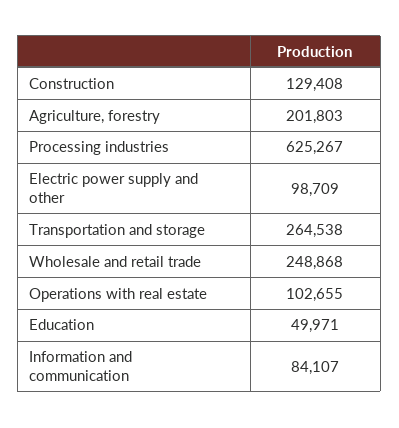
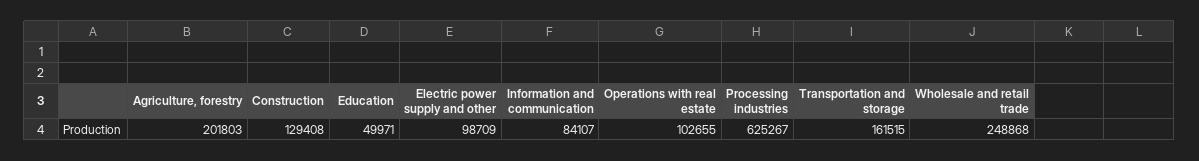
  {
    "Construction": 129408,
    "Agriculture, forestry": 201803,
    "Processing industries": 625267,
    "Electric power supply and other": 98709,
-   "Transportation and storage": 264538,
+   "Transportation and storage": 161515,
    "Wholesale and retail trade": 248868,
    "Operations with real estate": 102655,
    "Education": 49971,
    "Information and communication": 84107
  }

